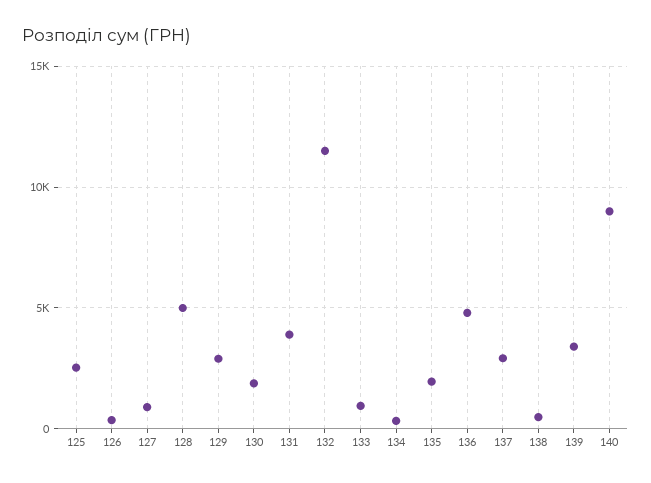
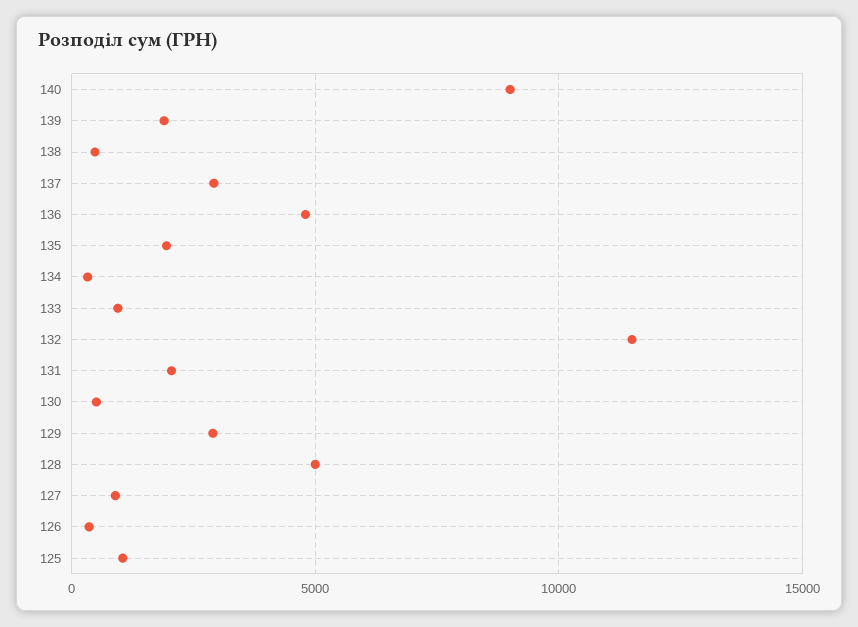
  {
-   "125": 2500,
+   "125": 1000,
    "126": 500,
    "127": 1000,
    "128": 5000,
    "129": 3000,
-   "130": 2000,
+   "130": 500,
-   "131": 4000,
+   "131": 2000,
    "132": 11500,
    "133": 1000,
    "134": 500,
    "135": 2000,
    "136": 5000,
    "137": 3000,
    "138": 500,
-   "139": 3500,
+   "139": 2000,
    "140": 9000
  }

